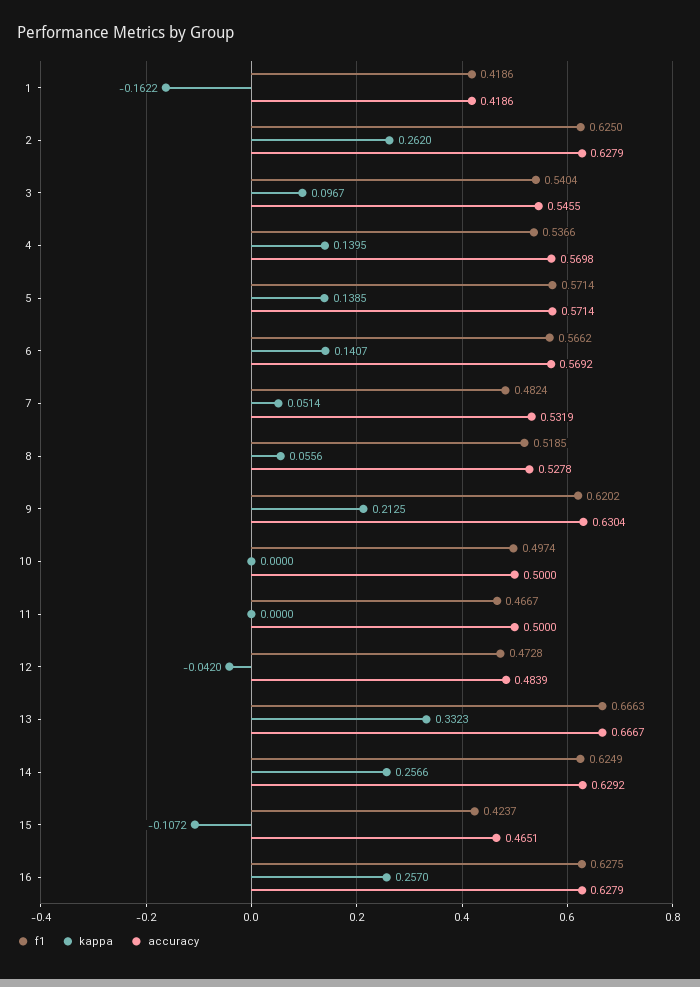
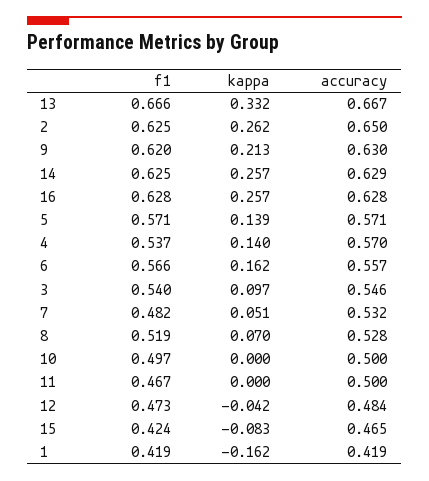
  {
    "f1": {
      "1": 0.4186,
      "2": 0.625,
      "3": 0.5404,
      "4": 0.5366,
      "5": 0.5714,
      "6": 0.5662,
      "7": 0.4824,
      "8": 0.5185,
      "9": 0.6202,
      "10": 0.4974,
      "11": 0.4667,
      "12": 0.4728,
      "13": 0.6663,
      "14": 0.6249,
      "15": 0.4237,
      "16": 0.6275
    },
    "kappa": {
      "1": -0.1622,
      "2": 0.262,
      "3": 0.0967,
      "4": 0.1395,
      "5": 0.1385,
-     "6": 0.1407,
+     "6": 0.162,
      "7": 0.0514,
-     "8": 0.0556,
+     "8": 0.07,
      "9": 0.2125,
      "10": 0,
      "11": 0,
      "12": -0.042,
      "13": 0.3323,
      "14": 0.2566,
-     "15": -0.1072,
+     "15": -0.083,
      "16": 0.257
    },
    "accuracy": {
      "1": 0.4186,
-     "2": 0.6279,
+     "2": 0.65,
      "3": 0.5455,
      "4": 0.5698,
      "5": 0.5714,
-     "6": 0.5692,
+     "6": 0.557,
      "7": 0.5319,
      "8": 0.5278,
      "9": 0.6304,
      "10": 0.5,
      "11": 0.5,
      "12": 0.4839,
      "13": 0.6667,
      "14": 0.6292,
      "15": 0.4651,
      "16": 0.6279
    }
  }

